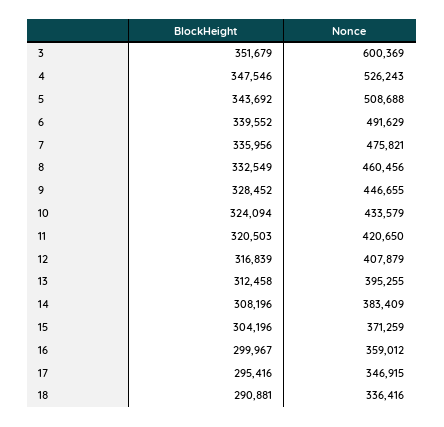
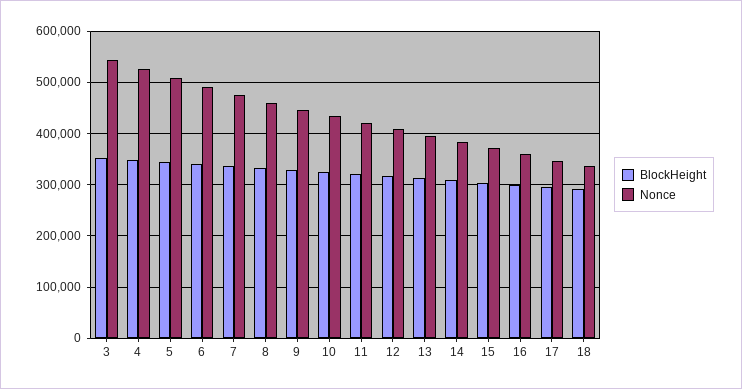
  {
    "BlockHeight": {
      "3": 351679,
      "4": 347546,
      "5": 343692,
      "6": 339552,
      "7": 335956,
      "8": 332549,
      "9": 328452,
      "10": 324094,
      "11": 320503,
      "12": 316839,
      "13": 312458,
      "14": 308196,
      "15": 304196,
      "16": 299967,
      "17": 295416,
      "18": 290881
    },
    "Nonce": {
-     "3": 600369,
+     "3": 540000,
      "4": 526243,
      "5": 508688,
      "6": 491629,
      "7": 475821,
      "8": 460456,
      "9": 446655,
      "10": 433579,
      "11": 420650,
      "12": 407879,
      "13": 395255,
      "14": 383409,
      "15": 371259,
      "16": 359012,
      "17": 346915,
      "18": 336416
    }
  }

